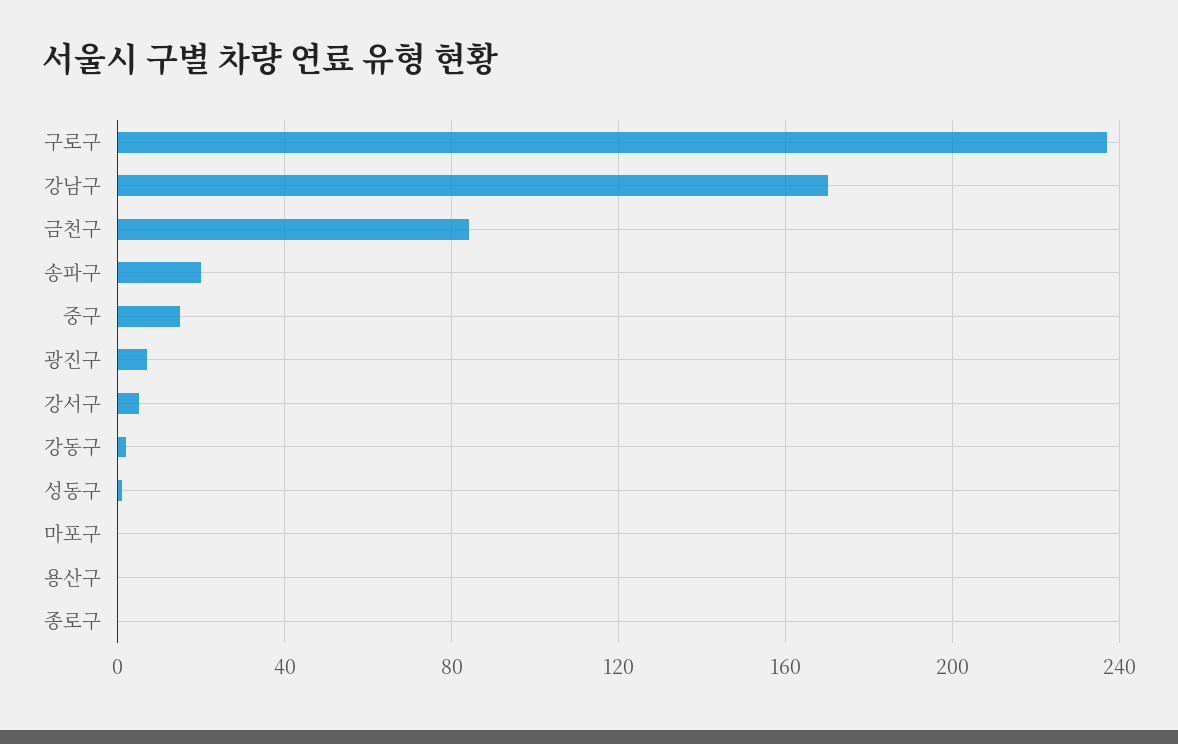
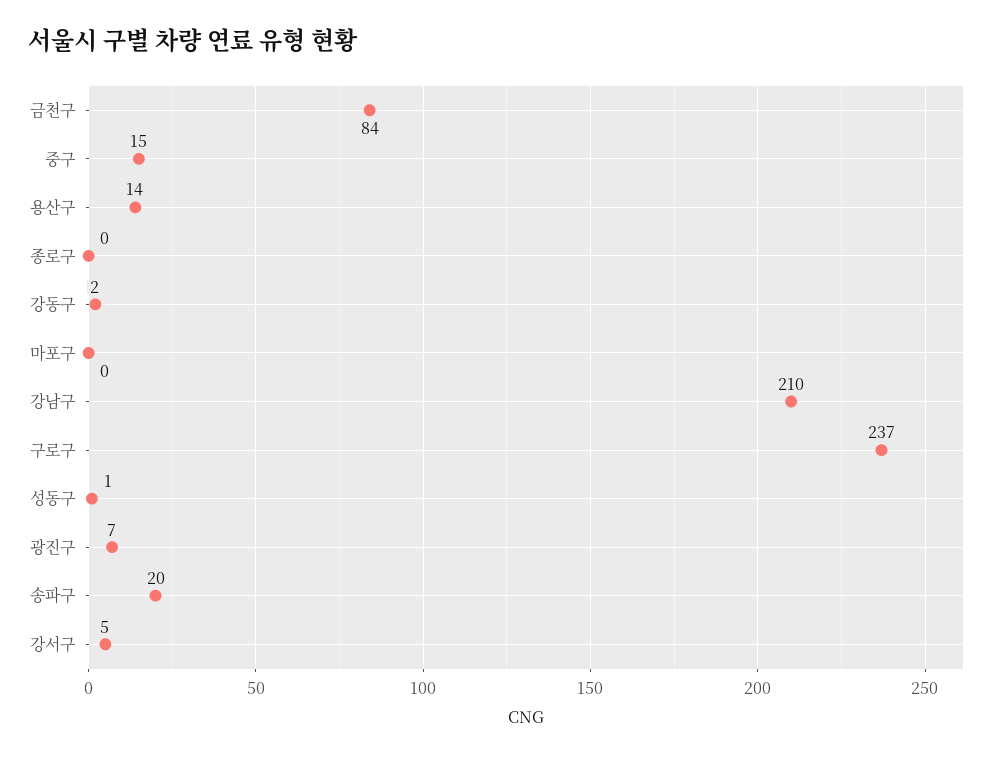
  {
    "구로구": 237,
-   "강남구": 170,
+   "강남구": 210,
    "금천구": 84,
    "송파구": 20,
    "중구": 15,
    "광진구": 7,
    "강서구": 5,
    "강동구": 2,
    "성동구": 1,
    "마포구": 0,
-   "용산구": 0,
+   "용산구": 14,
    "종로구": 0
  }

